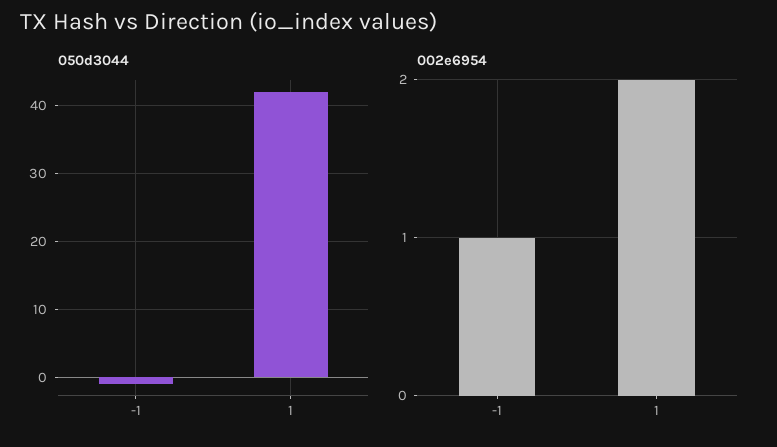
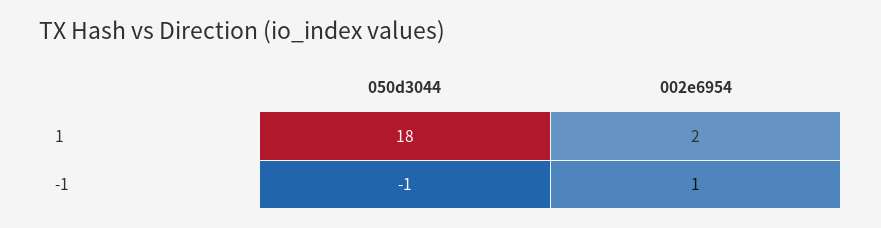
  {
    "050d3044": {
      "-1": -1,
-     "1": 42
+     "1": 18
    },
    "002e6954": {
      "-1": 1,
      "1": 2
    }
  }

